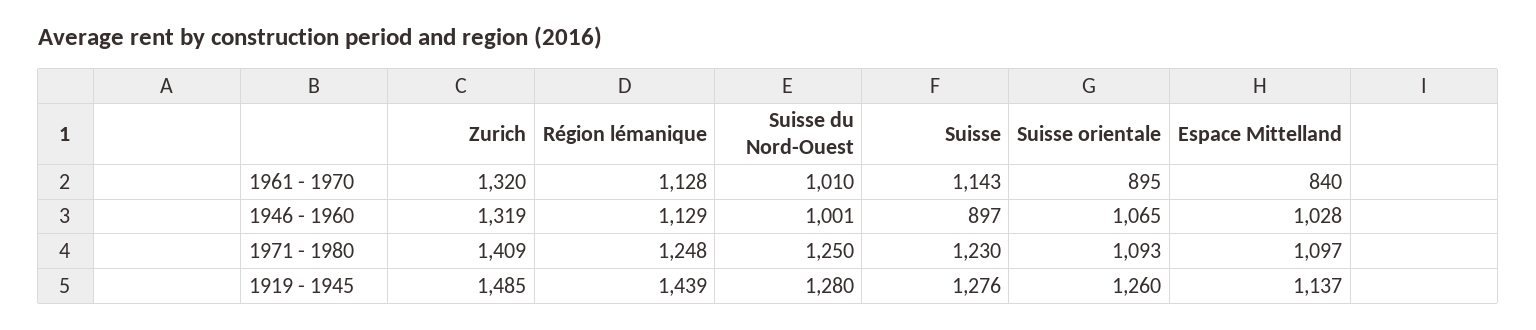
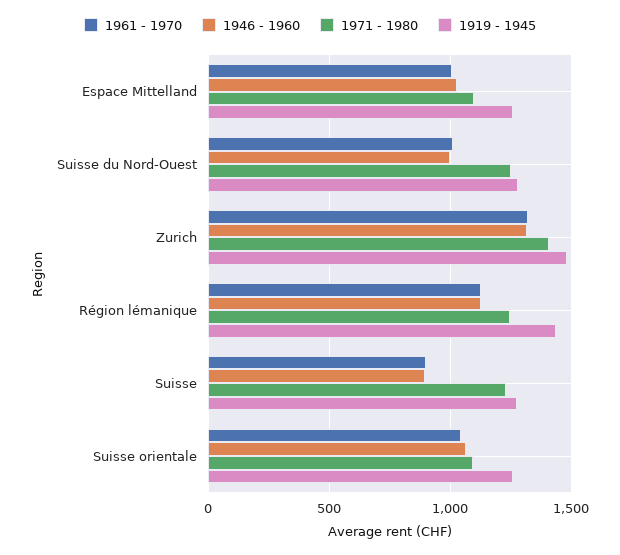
  {
    "1961 - 1970": {
      "Zurich": 1320,
      "Région lémanique": 1128,
      "Suisse du Nord-Ouest": 1010,
-     "Suisse": 1143,
+     "Suisse": 900,
-     "Suisse orientale": 895,
+     "Suisse orientale": 1050,
-     "Espace Mittelland": 840
+     "Espace Mittelland": 1000
    },
    "1946 - 1960": {
      "Zurich": 1319,
      "Région lémanique": 1129,
      "Suisse du Nord-Ouest": 1001,
      "Suisse": 897,
      "Suisse orientale": 1065,
      "Espace Mittelland": 1028
    },
    "1971 - 1980": {
      "Zurich": 1409,
      "Région lémanique": 1248,
      "Suisse du Nord-Ouest": 1250,
      "Suisse": 1230,
      "Suisse orientale": 1093,
      "Espace Mittelland": 1097
    },
    "1919 - 1945": {
      "Zurich": 1485,
      "Région lémanique": 1439,
      "Suisse du Nord-Ouest": 1280,
      "Suisse": 1276,
      "Suisse orientale": 1260,
-     "Espace Mittelland": 1137
+     "Espace Mittelland": 1250
    }
  }

